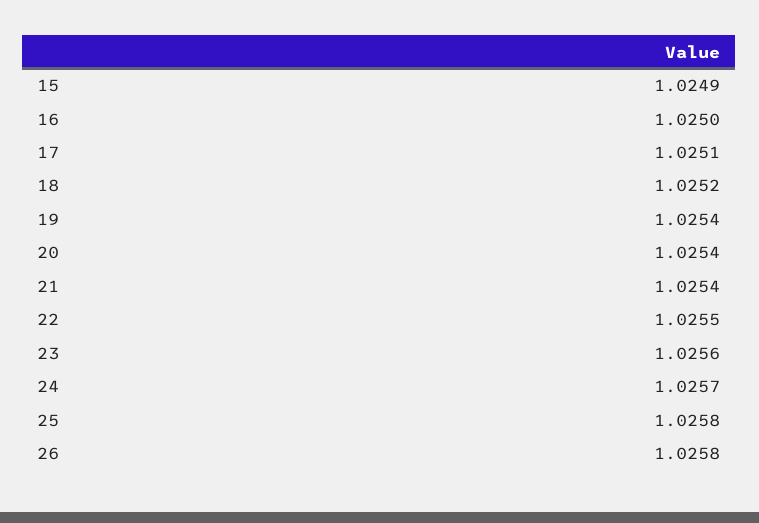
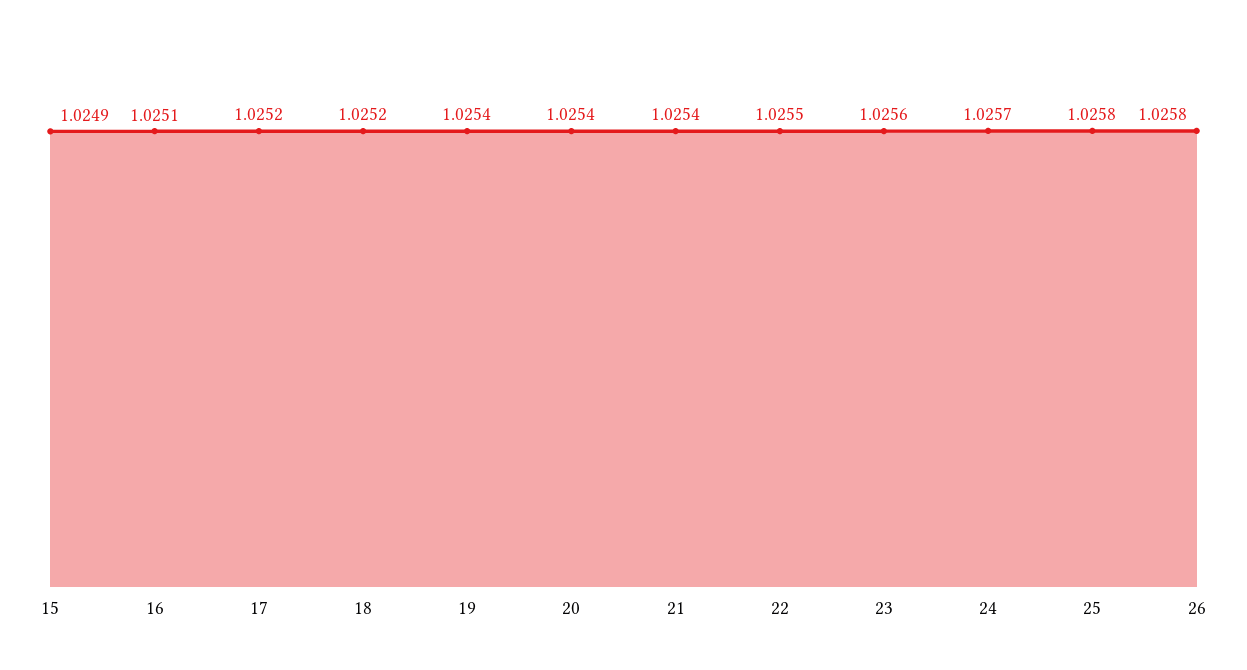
  {
    "15": 1.0249,
-   "16": 1.025,
+   "16": 1.0251,
-   "17": 1.0251,
+   "17": 1.0252,
    "18": 1.0252,
    "19": 1.0254,
    "20": 1.0254,
    "21": 1.0254,
    "22": 1.0255,
    "23": 1.0256,
    "24": 1.0257,
    "25": 1.0258,
    "26": 1.0258
  }

